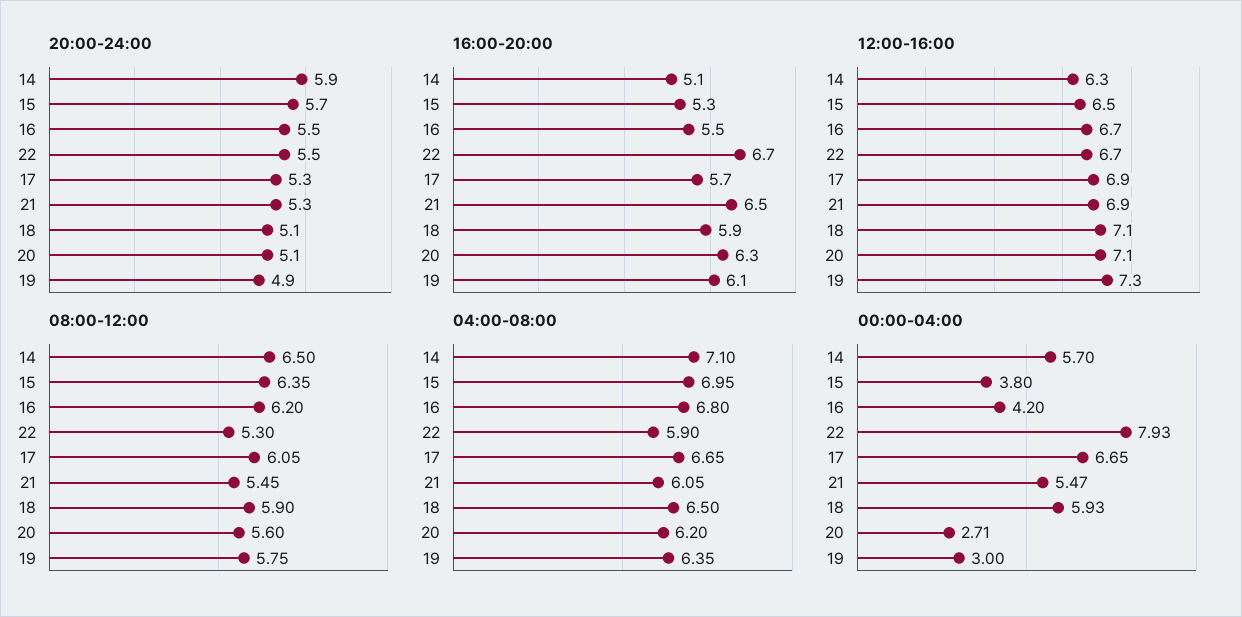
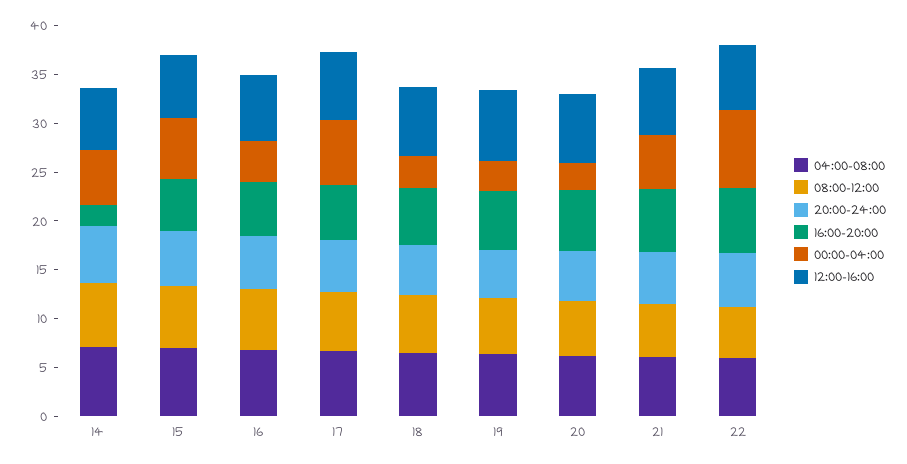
  {
    "20:00-24:00": {
      "14": 5.9,
      "15": 5.7,
      "16": 5.5,
      "22": 5.5,
      "17": 5.3,
      "21": 5.3,
      "18": 5.1,
      "20": 5.1,
      "19": 4.9
    },
    "16:00-20:00": {
-     "14": 5.1,
+     "14": 2,
      "15": 5.3,
      "16": 5.5,
      "22": 6.7,
      "17": 5.7,
      "21": 6.5,
      "18": 5.9,
      "20": 6.3,
      "19": 6.1
    },
    "12:00-16:00": {
      "14": 6.3,
      "15": 6.5,
      "16": 6.7,
      "22": 6.7,
      "17": 6.9,
      "21": 6.9,
      "18": 7.1,
      "20": 7.1,
      "19": 7.3
    },
    "08:00-12:00": {
      "14": 6.5,
      "15": 6.35,
      "16": 6.2,
      "22": 5.3,
      "17": 6.05,
      "21": 5.45,
      "18": 5.9,
      "20": 5.6,
      "19": 5.75
    },
    "04:00-08:00": {
      "14": 7.1,
      "15": 6.95,
      "16": 6.8,
      "22": 5.9,
      "17": 6.65,
      "21": 6.05,
      "18": 6.5,
      "20": 6.2,
      "19": 6.35
    },
    "00:00-04:00": {
      "14": 5.7,
-     "15": 3.8,
+     "15": 6,
      "16": 4.2,
      "22": 7.93,
      "17": 6.65,
      "21": 5.47,
-     "18": 5.93,
+     "18": 3,
      "20": 2.71,
      "19": 3
    }
  }

